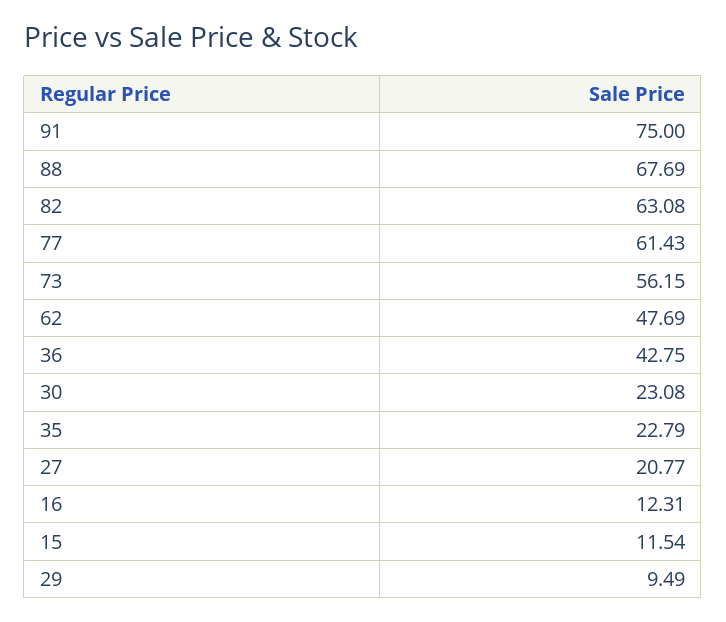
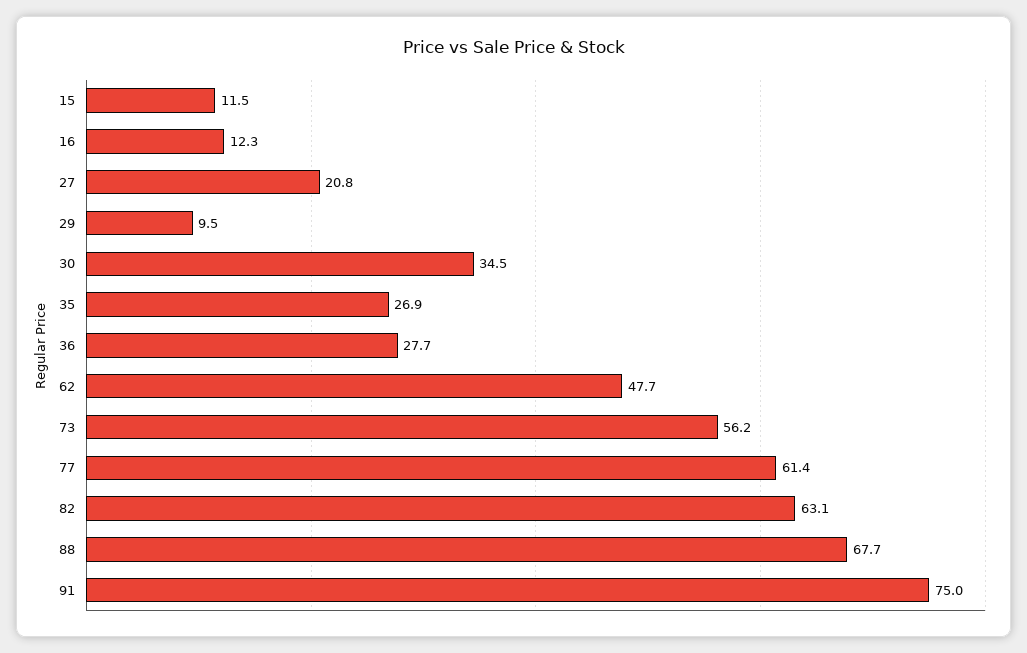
  {
    "91": 75,
    "88": 67.69,
    "82": 63.08,
    "77": 61.43,
    "73": 56.15,
    "62": 47.69,
-   "36": 42.75,
+   "36": 27.7,
-   "30": 23.08,
+   "30": 34.5,
-   "35": 22.79,
+   "35": 26.9,
    "27": 20.77,
    "16": 12.31,
    "15": 11.54,
    "29": 9.49
  }

